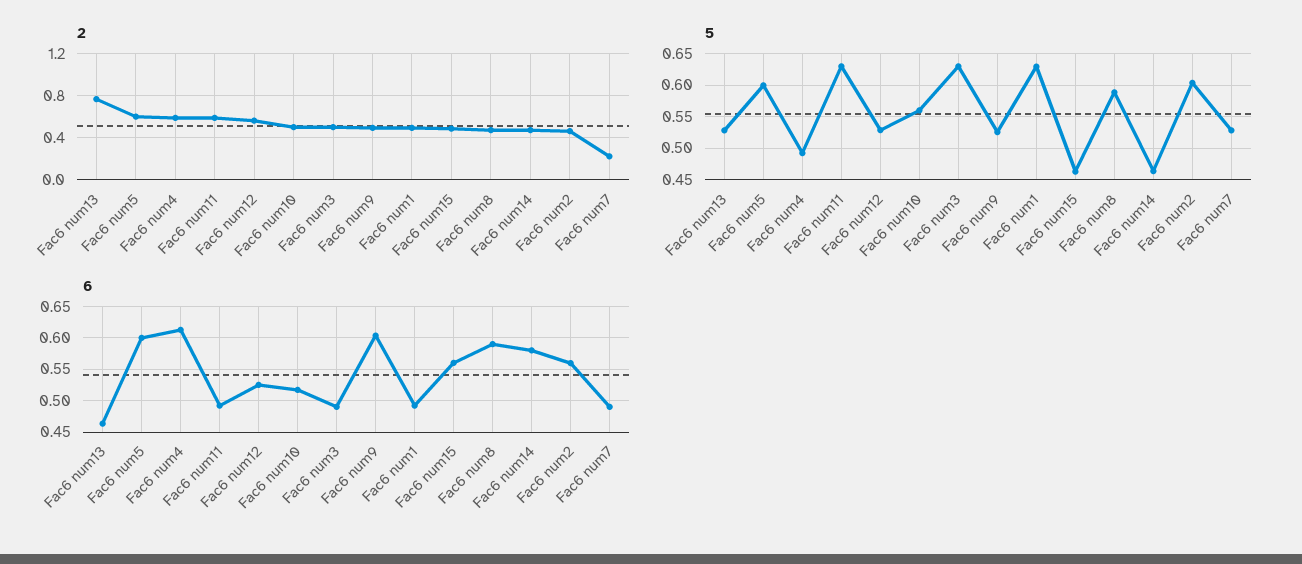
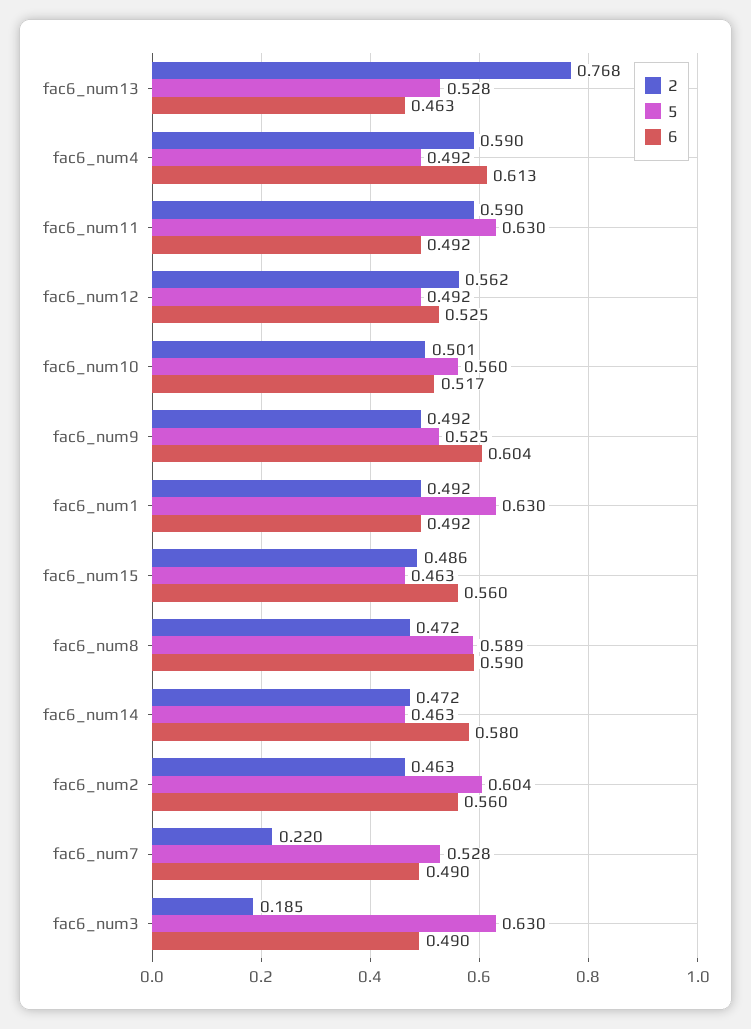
  {
    "2": {
      "Fac6 num13": 0.768,
-     "Fac6 num5": 0.6,
      "Fac6 num4": 0.59,
      "Fac6 num11": 0.59,
      "Fac6 num12": 0.562,
      "Fac6 num10": 0.501,
-     "Fac6 num3": 0.5,
+     "Fac6 num3": 0.185,
      "Fac6 num9": 0.492,
      "Fac6 num1": 0.492,
      "Fac6 num15": 0.486,
      "Fac6 num8": 0.472,
      "Fac6 num14": 0.472,
      "Fac6 num2": 0.463,
      "Fac6 num7": 0.22
    },
    "5": {
      "Fac6 num13": 0.528,
-     "Fac6 num5": 0.6,
      "Fac6 num4": 0.492,
      "Fac6 num11": 0.63,
-     "Fac6 num12": 0.53,
+     "Fac6 num12": 0.492,
      "Fac6 num10": 0.56,
      "Fac6 num3": 0.63,
      "Fac6 num9": 0.525,
      "Fac6 num1": 0.63,
      "Fac6 num15": 0.463,
      "Fac6 num8": 0.589,
      "Fac6 num14": 0.463,
      "Fac6 num2": 0.604,
      "Fac6 num7": 0.528
    },
    "6": {
      "Fac6 num13": 0.463,
-     "Fac6 num5": 0.6,
      "Fac6 num4": 0.613,
      "Fac6 num11": 0.492,
      "Fac6 num12": 0.525,
      "Fac6 num10": 0.517,
      "Fac6 num3": 0.49,
      "Fac6 num9": 0.604,
      "Fac6 num1": 0.492,
      "Fac6 num15": 0.56,
      "Fac6 num8": 0.59,
      "Fac6 num14": 0.58,
      "Fac6 num2": 0.56,
      "Fac6 num7": 0.49
    }
  }

